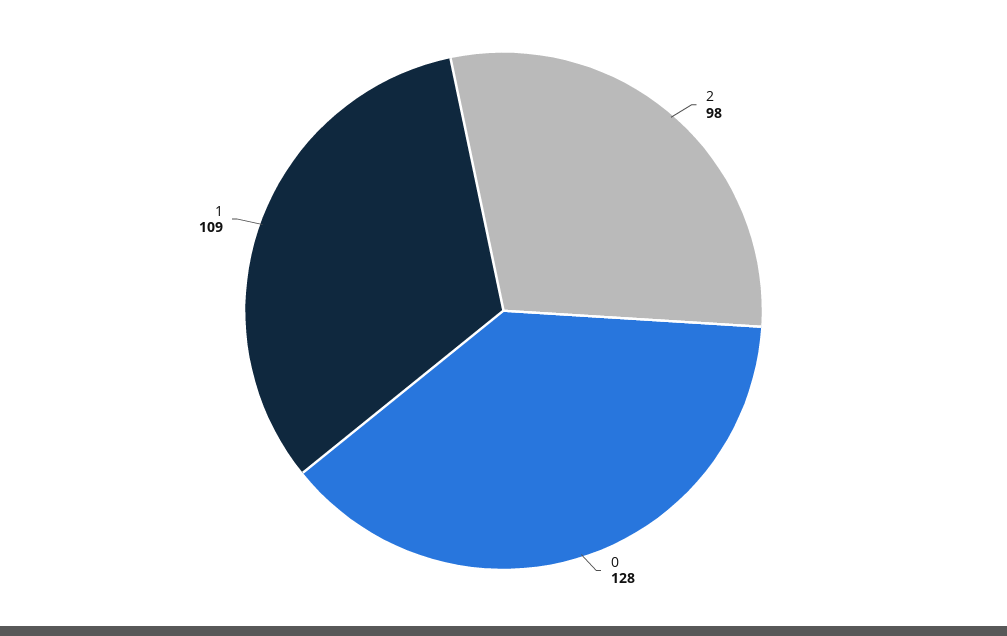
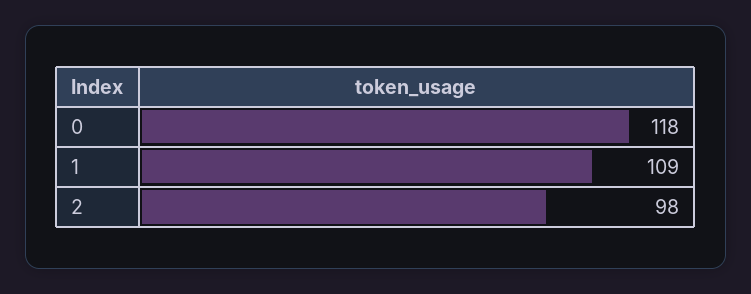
  {
    "2": 98,
-   "0": 128,
+   "0": 118,
    "1": 109
  }

